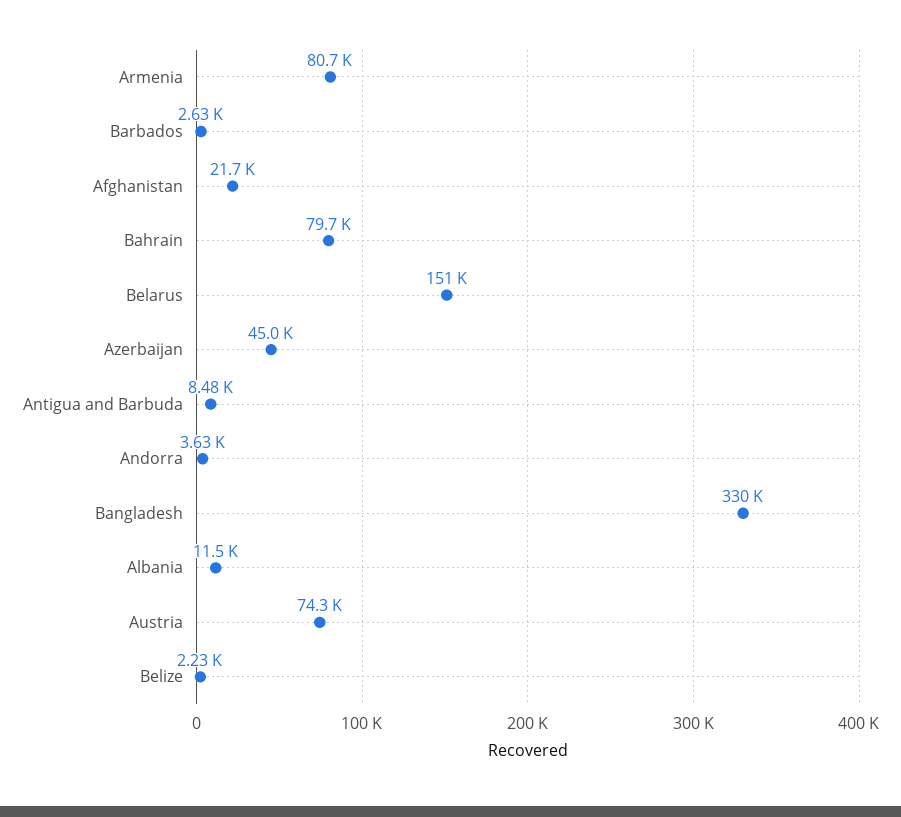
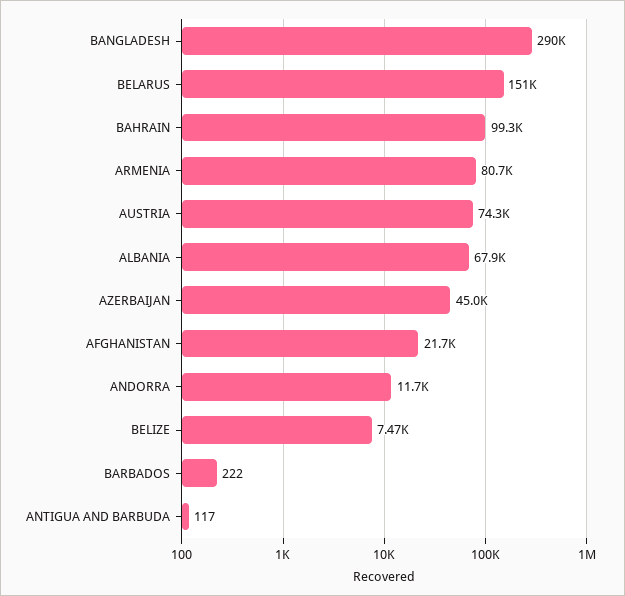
  {
    "Armenia": 80700,
-   "Barbados": 2630,
+   "Barbados": 222,
    "Afghanistan": 21700,
-   "Bahrain": 79700,
+   "Bahrain": 99300,
    "Belarus": 151000,
    "Azerbaijan": 45000,
-   "Antigua and Barbuda": 8480,
+   "Antigua and Barbuda": 117,
-   "Andorra": 3630,
+   "Andorra": 11700,
-   "Bangladesh": 330000,
+   "Bangladesh": 290000,
-   "Albania": 11500,
+   "Albania": 67900,
    "Austria": 74300,
-   "Belize": 2230
+   "Belize": 7470
  }

